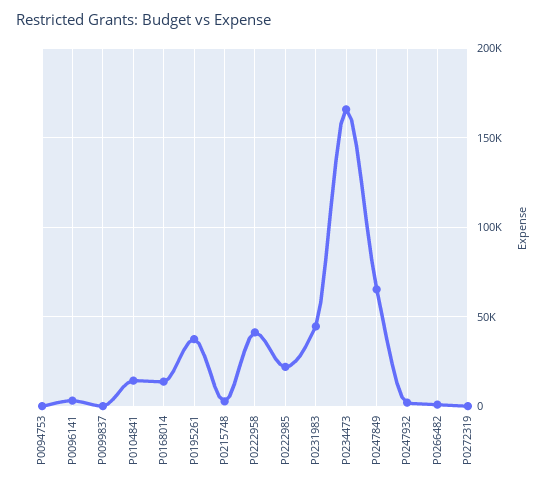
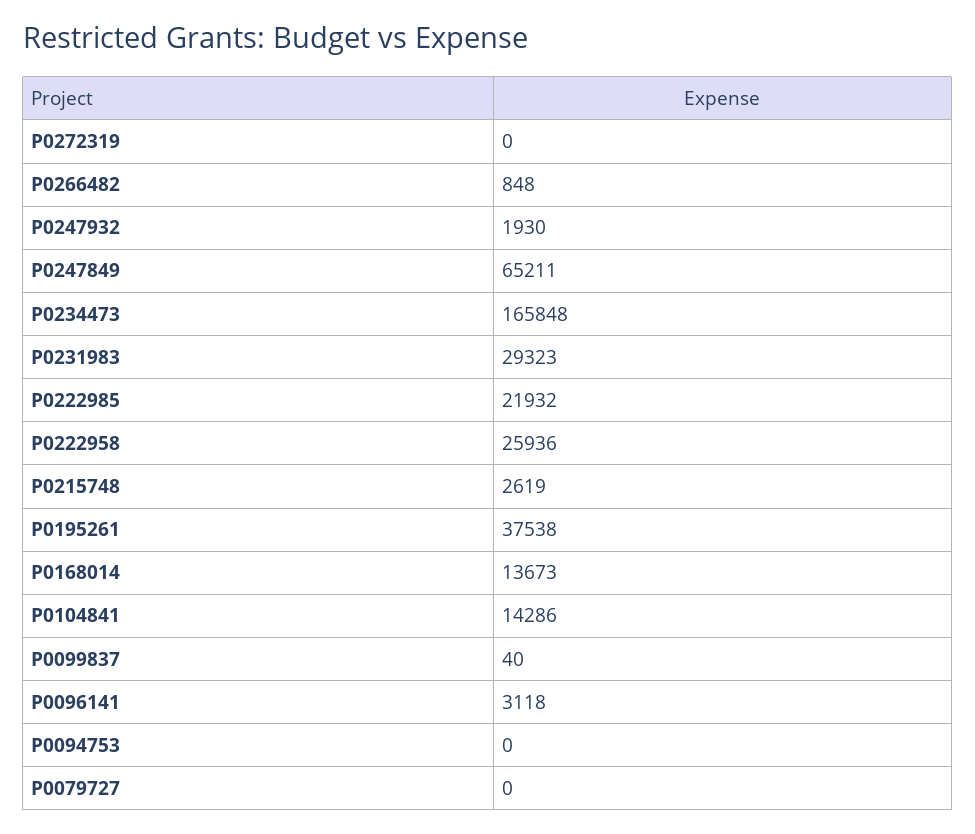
  {
    "P0094753": 0,
    "P0096141": 3118,
    "P0099837": 40,
    "P0104841": 14286,
    "P0168014": 13673,
    "P0195261": 37538,
    "P0215748": 2619,
-   "P0222958": 40000,
+   "P0222958": 25936,
    "P0222985": 21932,
-   "P0231983": 45000,
+   "P0231983": 29323,
    "P0234473": 165848,
    "P0247849": 65211,
    "P0247932": 1930,
    "P0266482": 848,
-   "P0272319": 0
+   "P0272319": 0,
+   "P0079727": 0
  }

